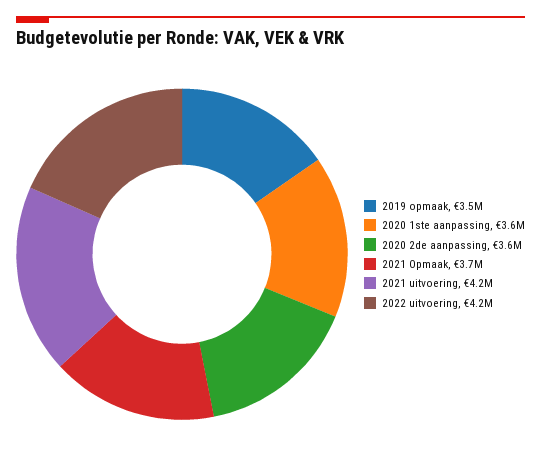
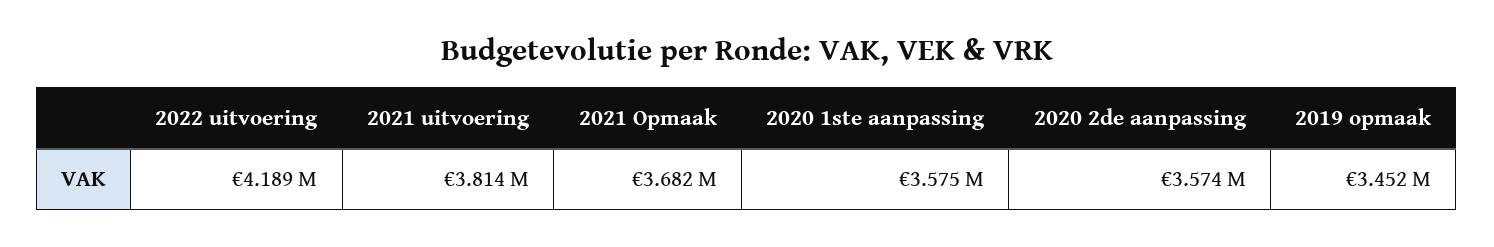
  {
    "2019 opmaak": 3452000,
    "2020 1ste aanpassing": 3575000,
    "2020 2de aanpassing": 3574000,
    "2021 Opmaak": 3682000,
-   "2021 uitvoering": 4200000,
+   "2021 uitvoering": 3814000,
    "2022 uitvoering": 4189000
  }

